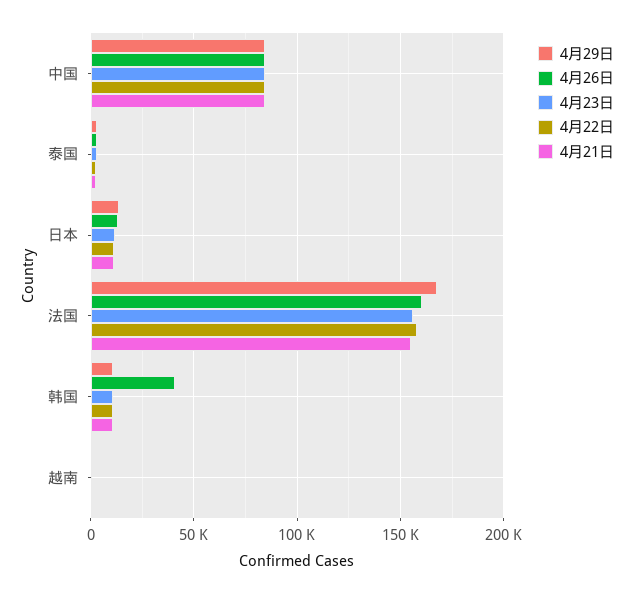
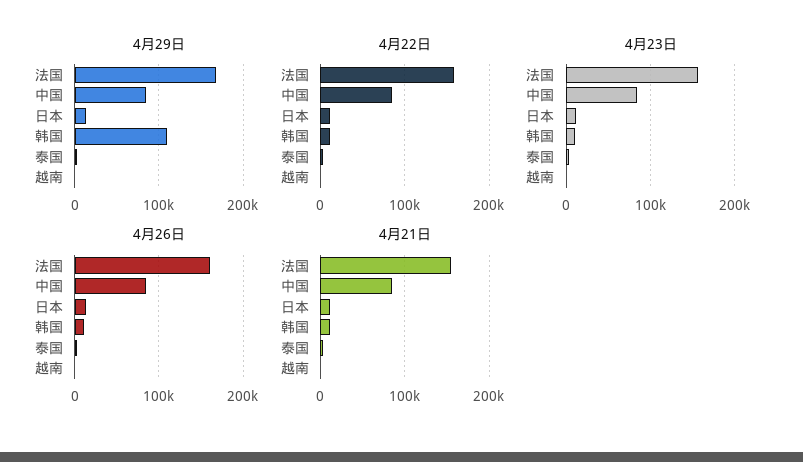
  {
    "4月29日": {
      "中国": 85000,
      "泰国": 5000,
      "日本": 15000,
      "法国": 170000,
-     "韩国": 10000,
+     "韩国": 110000,
      "越南": 0
    },
    "4月26日": {
      "中国": 85000,
      "泰国": 5000,
      "日本": 15000,
      "法国": 160000,
-     "韩国": 40000,
+     "韩国": 10000,
      "越南": 0
    },
    "4月23日": {
      "中国": 85000,
      "泰国": 5000,
      "日本": 10000,
      "法国": 155000,
      "韩国": 10000,
      "越南": 0
    },
    "4月22日": {
      "中国": 85000,
      "泰国": 5000,
      "日本": 10000,
      "法国": 160000,
      "韩国": 10000,
      "越南": 0
    },
    "4月21日": {
      "中国": 85000,
      "泰国": 5000,
      "日本": 10000,
      "法国": 155000,
      "韩国": 10000,
      "越南": 0
    }
  }

